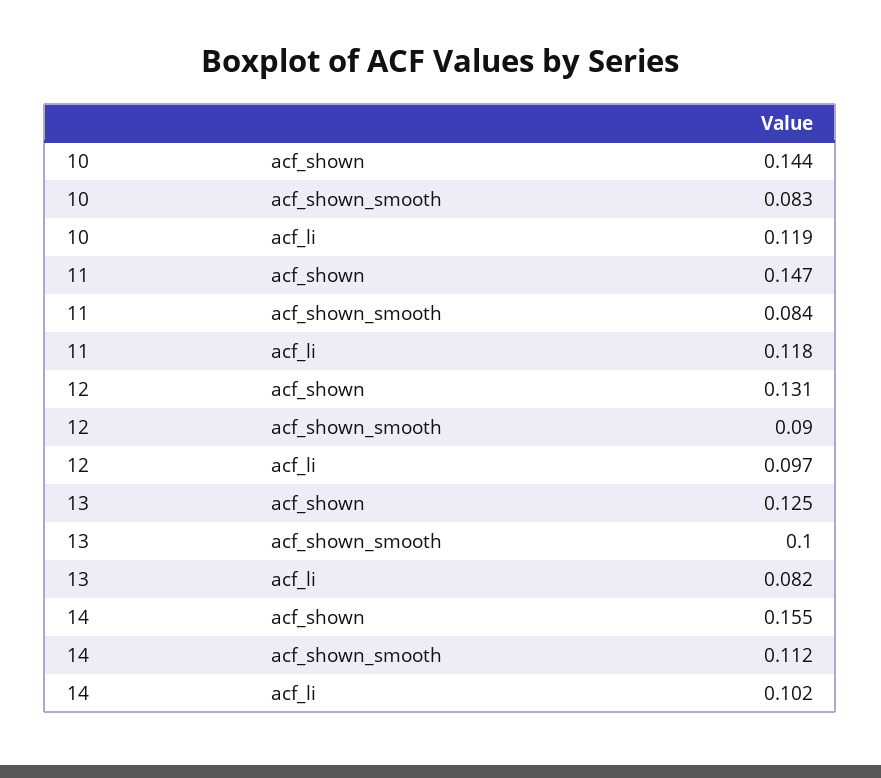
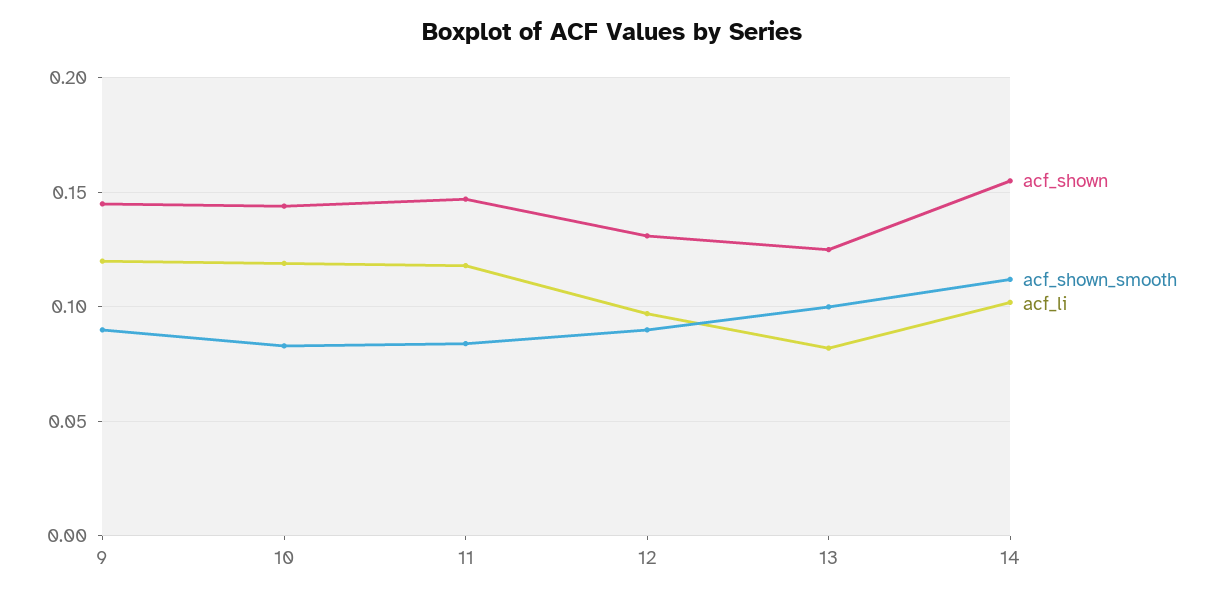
  {
    "acf_shown": {
      "10": 0.144,
      "11": 0.147,
      "12": 0.131,
      "13": 0.125,
-     "14": 0.155
+     "14": 0.155,
+     "9": 0.145
    },
    "acf_shown_smooth": {
      "10": 0.083,
      "11": 0.084,
      "12": 0.09,
      "13": 0.1,
-     "14": 0.112
+     "14": 0.112,
+     "9": 0.09
    },
    "acf_li": {
      "10": 0.119,
      "11": 0.118,
      "12": 0.097,
      "13": 0.082,
-     "14": 0.102
+     "14": 0.102,
+     "9": 0.12
    }
  }

